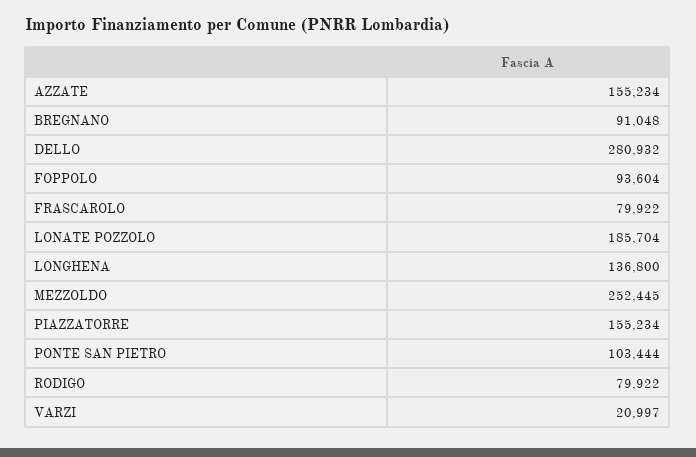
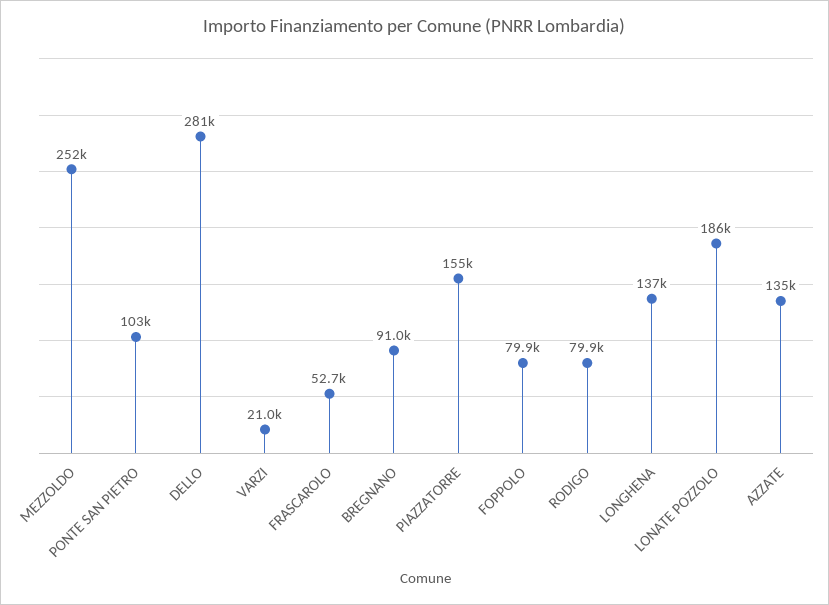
  {
-   "AZZATE": 155234,
+   "AZZATE": 135000,
    "BREGNANO": 91048,
    "DELLO": 280932,
-   "FOPPOLO": 93604,
+   "FOPPOLO": 79900,
-   "FRASCAROLO": 79922,
+   "FRASCAROLO": 52700,
    "LONATE POZZOLO": 185704,
    "LONGHENA": 136800,
    "MEZZOLDO": 252445,
    "PIAZZATORRE": 155234,
    "PONTE SAN PIETRO": 103444,
    "RODIGO": 79922,
    "VARZI": 20997
  }

